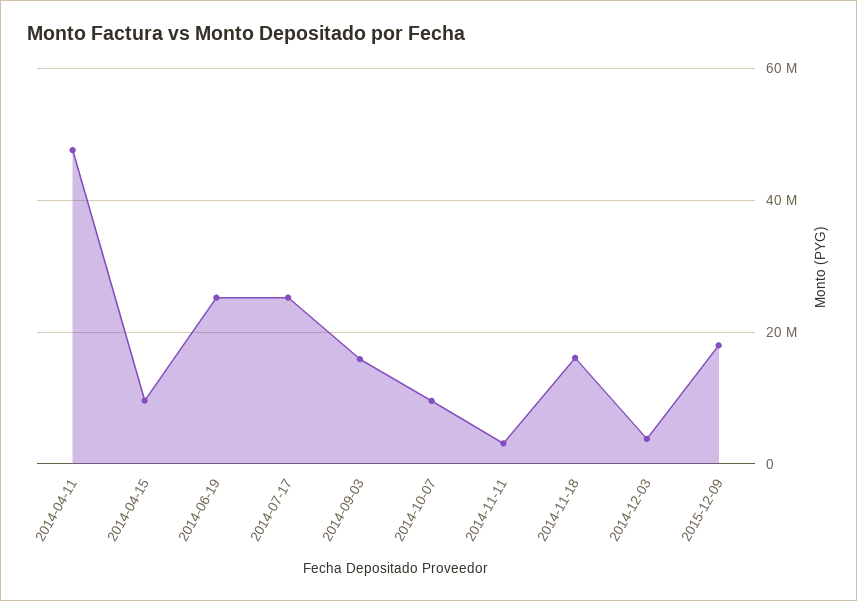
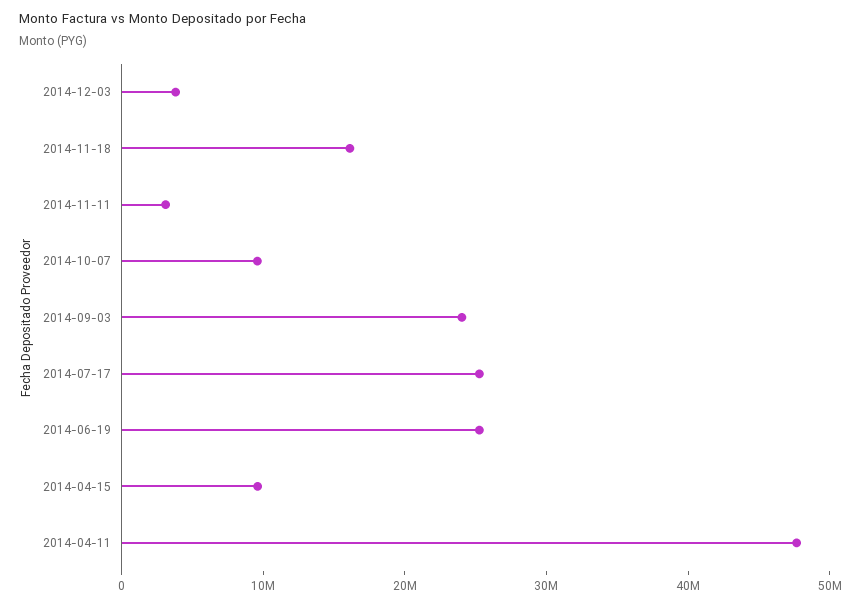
  {
    "2014-04-11": 48000000,
    "2014-04-15": 10000000,
    "2014-06-19": 26000000,
    "2014-07-17": 26000000,
-   "2014-09-03": 16000000,
+   "2014-09-03": 24000000,
    "2014-10-07": 10000000,
    "2014-11-11": 4000000,
    "2014-11-18": 16000000,
-   "2014-12-03": 4000000,
+   "2014-12-03": 4000000
-   "2015-12-09": 18000000
  }

